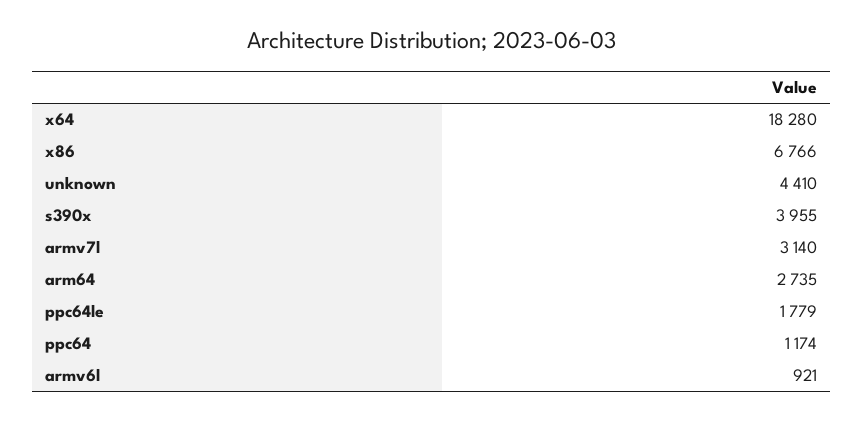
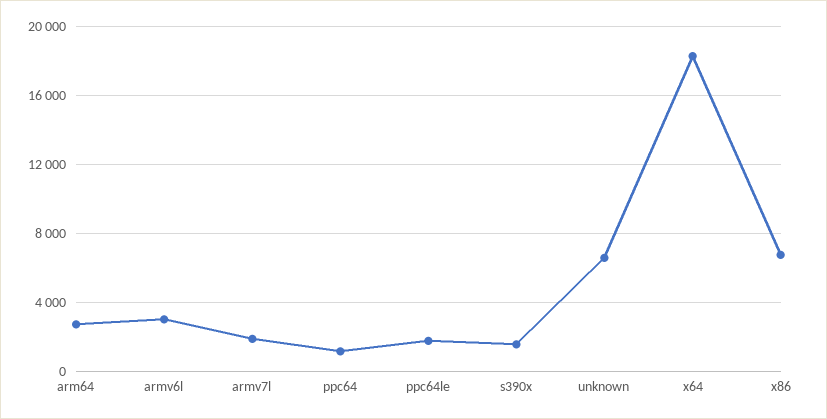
  {
    "x64": 18280,
    "x86": 6766,
-   "unknown": 4410,
+   "unknown": 6500,
-   "s390x": 3955,
+   "s390x": 1500,
-   "armv7l": 3140,
+   "armv7l": 2000,
    "arm64": 2735,
    "ppc64le": 1779,
    "ppc64": 1174,
-   "armv6l": 921
+   "armv6l": 3000
  }

